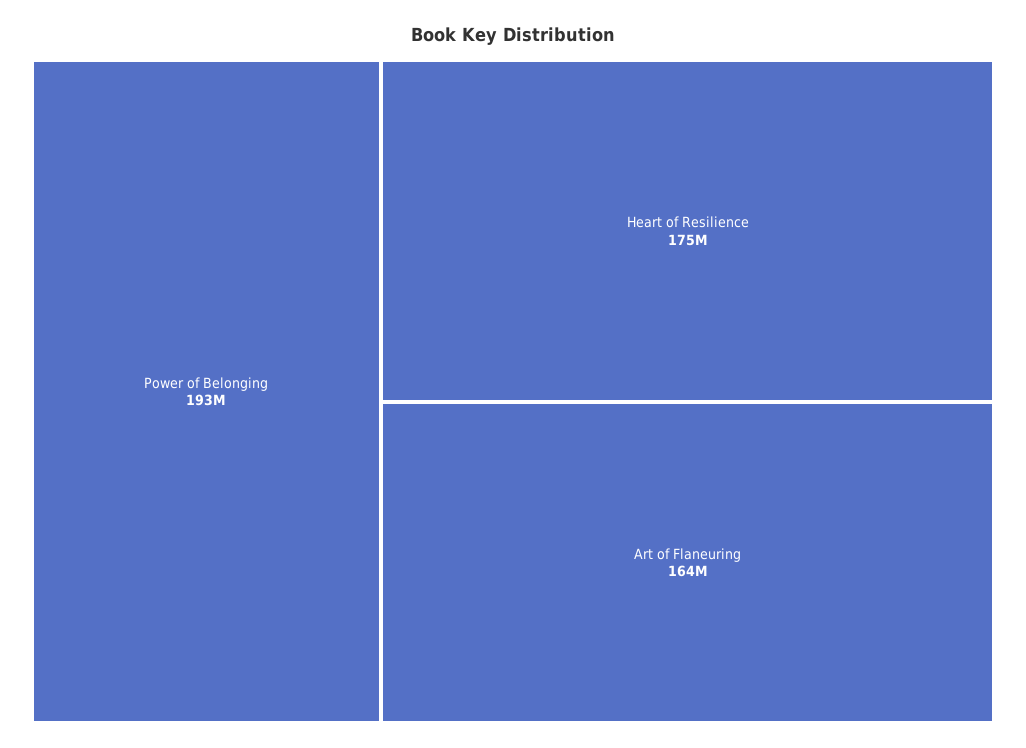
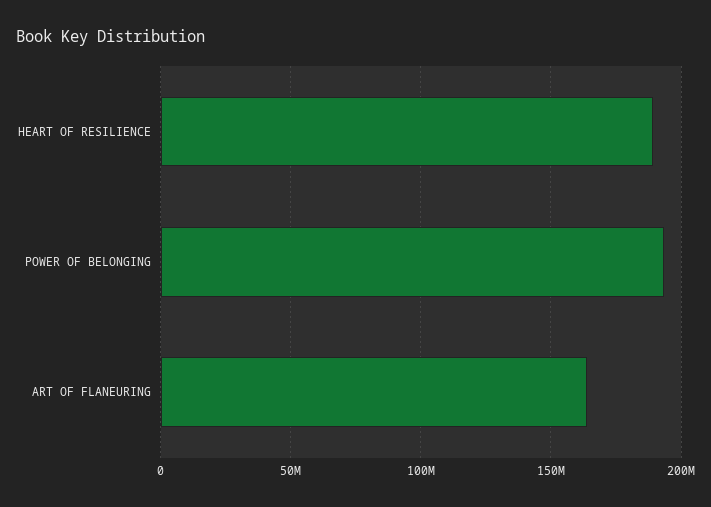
  {
    "Power of Belonging": 193000000,
-   "Heart of Resilience": 175000000,
+   "Heart of Resilience": 190000000,
    "Art of Flaneuring": 164000000
  }

